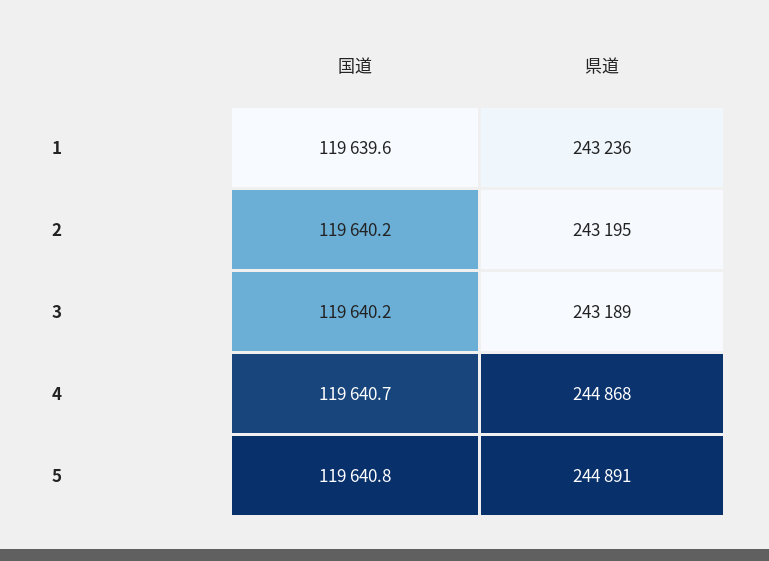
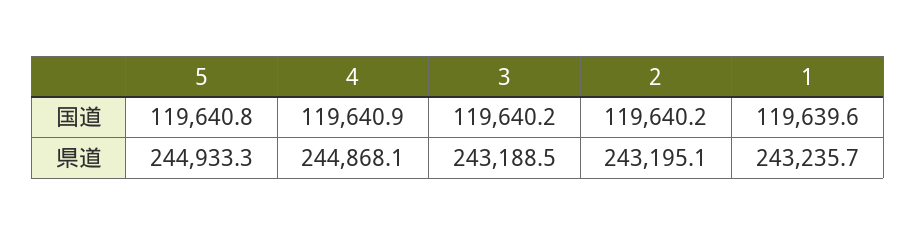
  {
    "国道": {
      "1": 119639.6,
      "2": 119640.2,
      "3": 119640.2,
-     "4": 119640.7,
+     "4": 119640.9,
      "5": 119640.8
    },
    "県道": {
      "1": 243235.7,
      "2": 243195.1,
      "3": 243188.5,
      "4": 244868.1,
-     "5": 244891
+     "5": 244933.3
    }
  }

